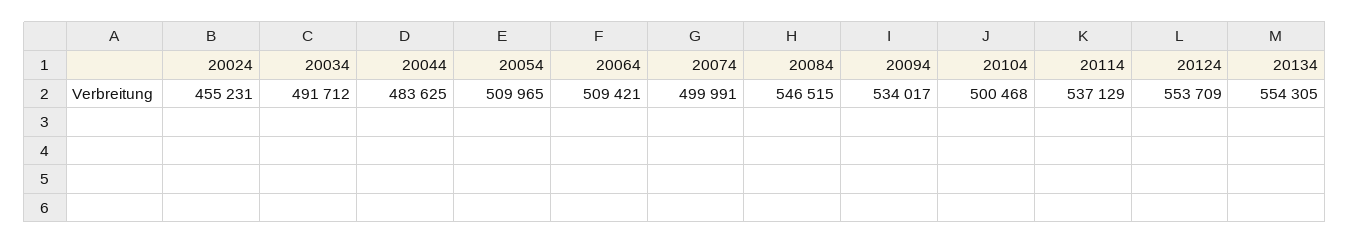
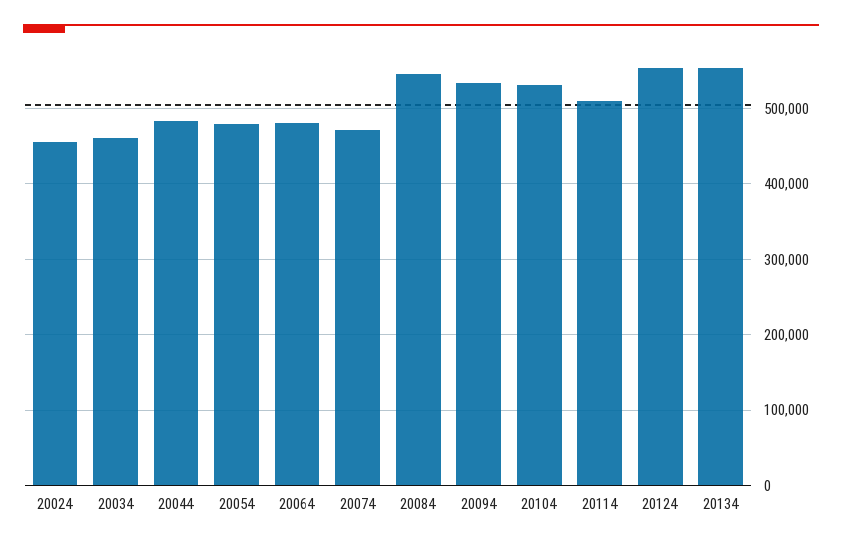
  {
    "20024": 455231,
-   "20034": 491712,
+   "20034": 460000,
    "20044": 483625,
-   "20054": 509965,
+   "20054": 480000,
-   "20064": 509421,
+   "20064": 480000,
-   "20074": 499991,
+   "20074": 470000,
    "20084": 546515,
    "20094": 534017,
-   "20104": 500468,
+   "20104": 530000,
-   "20114": 537129,
+   "20114": 510000,
    "20124": 553709,
    "20134": 554305
  }

